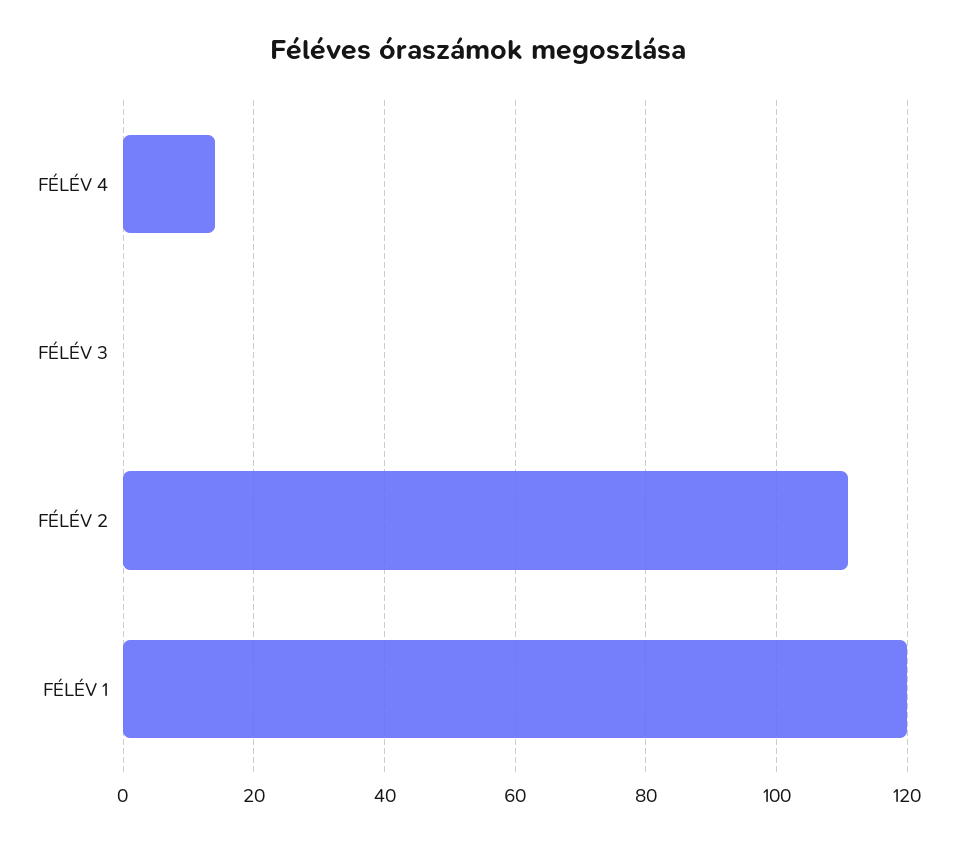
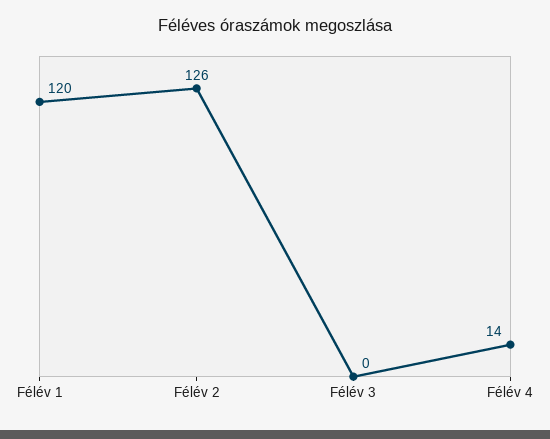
  {
    "FÉLÉV 4": 14,
    "FÉLÉV 3": 0,
-   "FÉLÉV 2": 110,
+   "FÉLÉV 2": 126,
    "FÉLÉV 1": 120
  }

